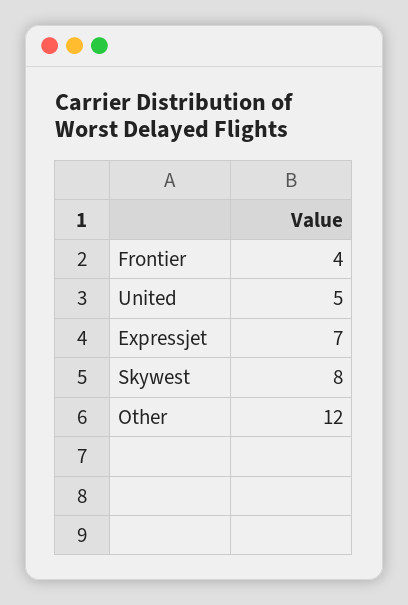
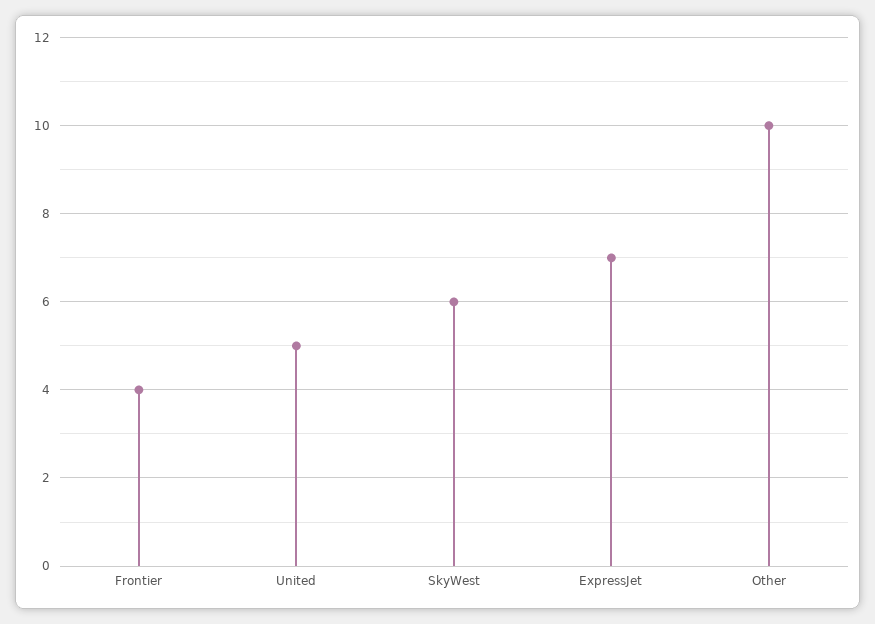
  {
    "Frontier": 4,
    "United": 5,
    "Expressjet": 7,
-   "Skywest": 8,
+   "Skywest": 6,
-   "Other": 12
+   "Other": 10
  }

